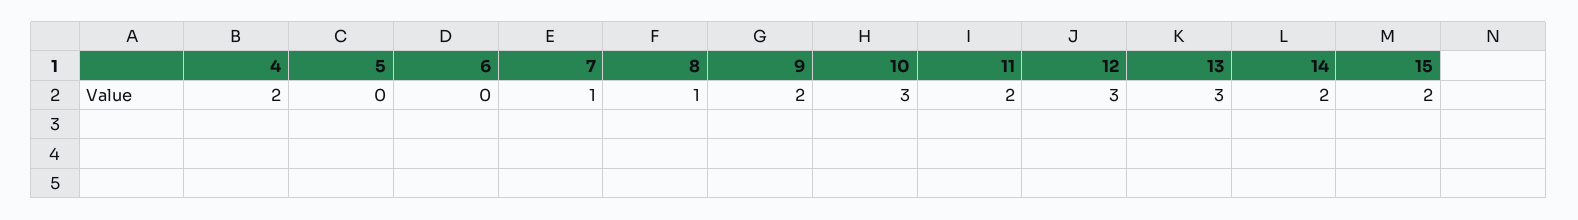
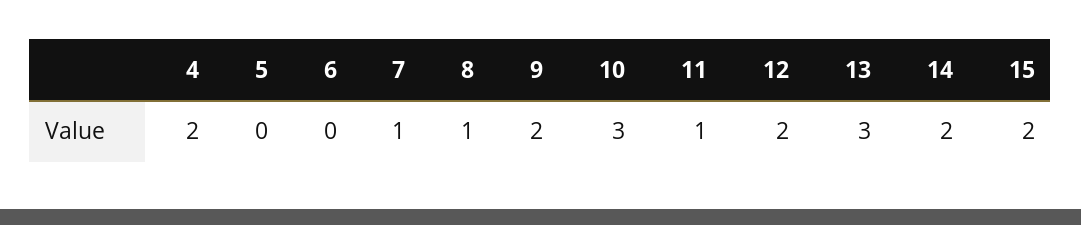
  {
    "4": 2,
    "5": 0,
    "6": 0,
    "7": 1,
    "8": 1,
    "9": 2,
    "10": 3,
-   "11": 2,
+   "11": 1,
-   "12": 3,
+   "12": 2,
    "13": 3,
    "14": 2,
    "15": 2
  }

